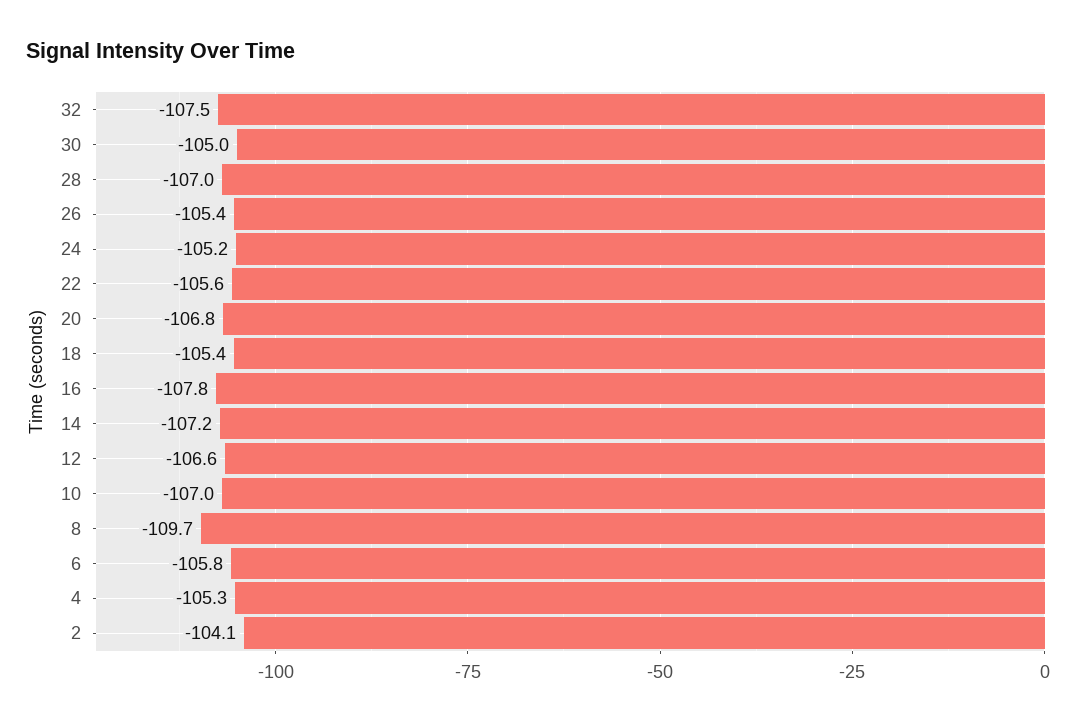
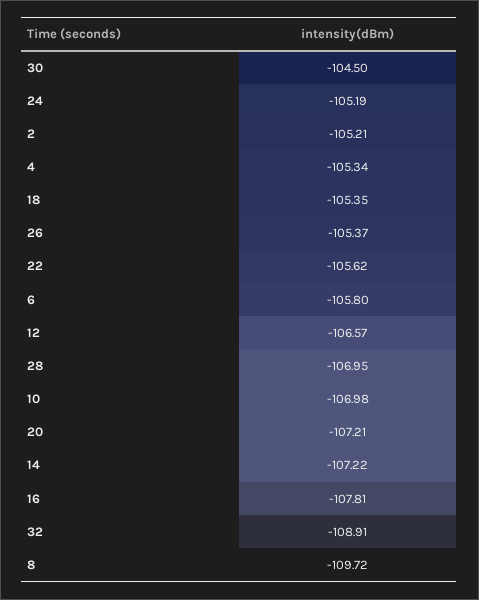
  {
-   "32": -107.5,
+   "32": -108.91,
-   "30": -105,
+   "30": -104.5,
    "28": -106.95,
    "26": -105.37,
    "24": -105.19,
    "22": -105.62,
-   "20": -106.8,
+   "20": -107.21,
    "18": -105.35,
    "16": -107.81,
    "14": -107.22,
    "12": -106.57,
    "10": -106.98,
    "8": -109.72,
    "6": -105.8,
    "4": -105.34,
-   "2": -104.1
+   "2": -105.21
  }

